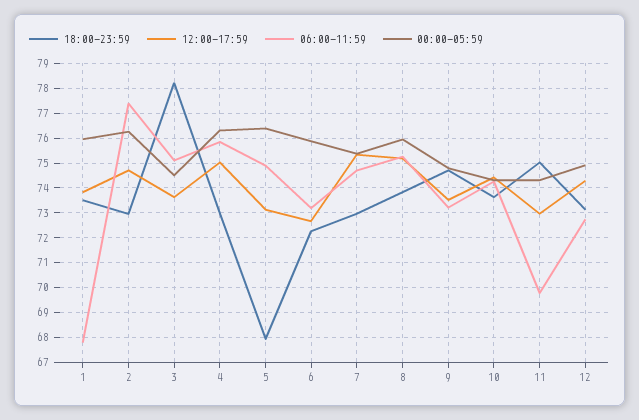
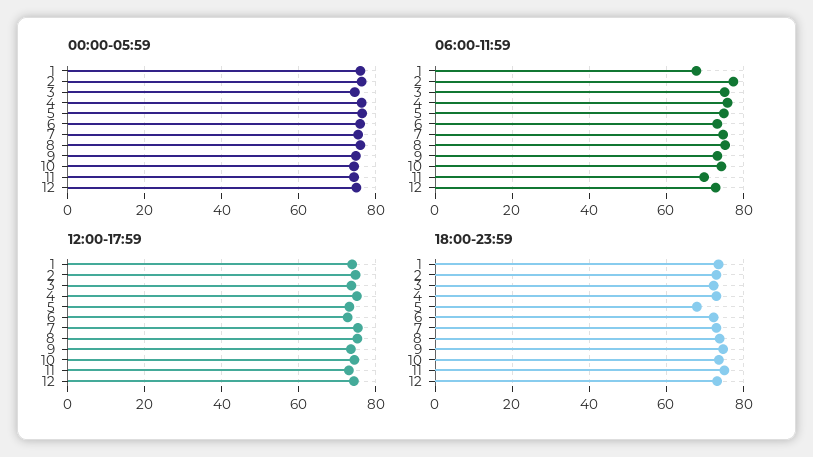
  {
    "18:00-23:59": {
      "1": 73.5,
      "2": 73,
-     "3": 78.25,
+     "3": 72,
      "4": 73,
      "5": 68,
      "6": 72.25,
      "7": 73,
      "8": 73.75,
      "9": 74.75,
      "10": 73.75,
      "11": 75,
      "12": 73.25
    },
    "12:00-17:59": {
      "1": 73.75,
      "2": 74.75,
      "3": 73.75,
      "4": 75,
      "5": 73.25,
      "6": 72.75,
      "7": 75.25,
      "8": 75.25,
      "9": 73.5,
      "10": 74.5,
      "11": 73,
      "12": 74.25
    },
    "06:00-11:59": {
      "1": 67.75,
      "2": 77.5,
      "3": 75,
      "4": 75.75,
      "5": 75,
      "6": 73.25,
      "7": 74.75,
      "8": 75.25,
      "9": 73.25,
      "10": 74.25,
      "11": 69.75,
      "12": 72.75
    },
    "00:00-05:59": {
      "1": 76,
      "2": 76.25,
      "3": 74.5,
      "4": 76.25,
      "5": 76.5,
      "6": 76,
      "7": 75.5,
      "8": 76,
      "9": 74.75,
      "10": 74.25,
      "11": 74.25,
      "12": 75
    }
  }

